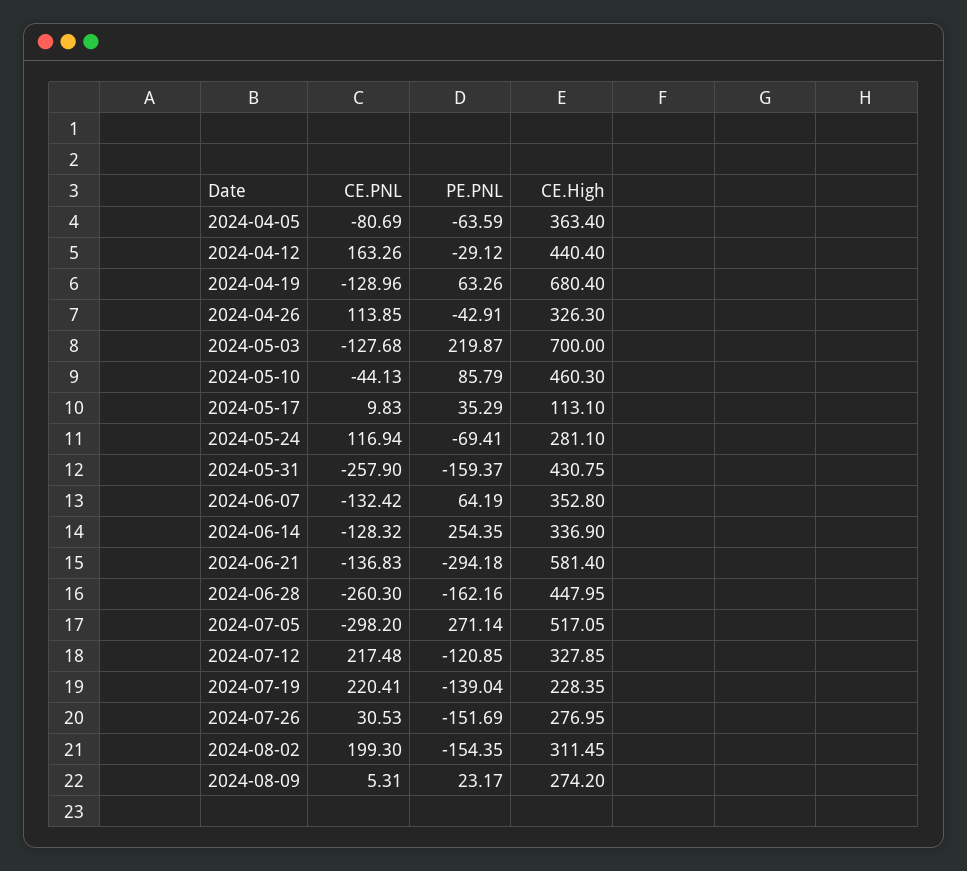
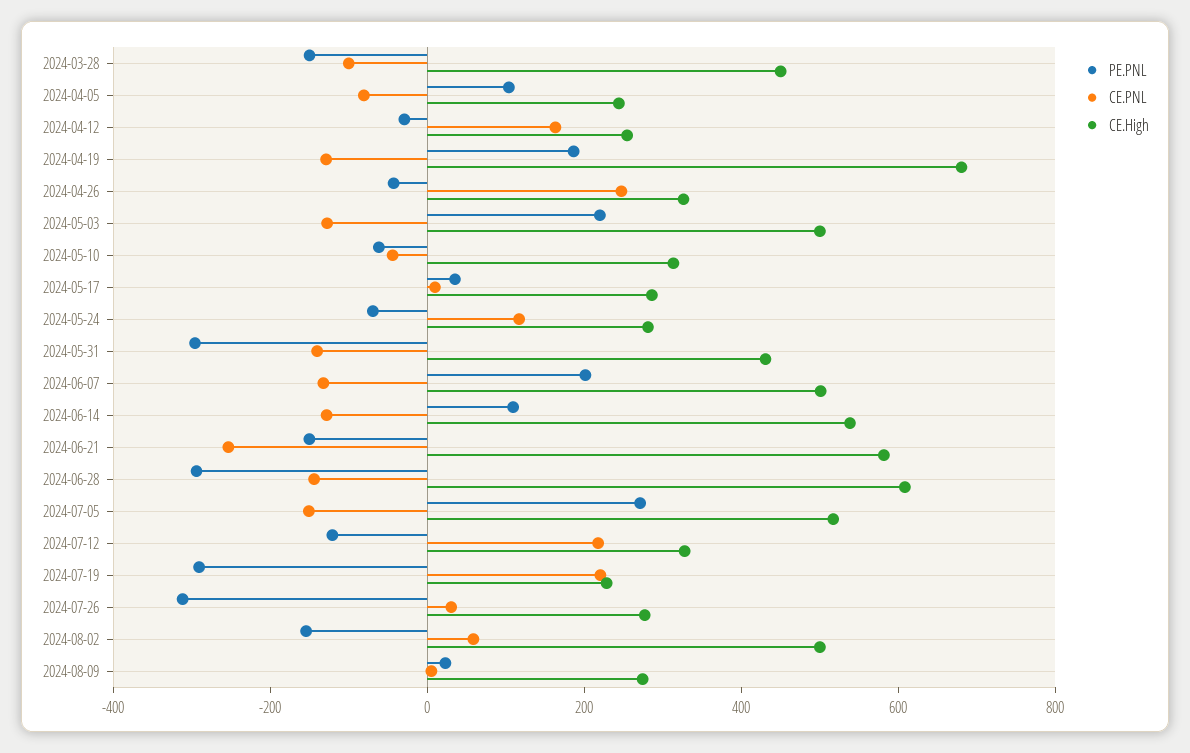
  {
    "CE.PNL": {
      "2024-04-05": -80.69,
      "2024-04-12": 163.26,
      "2024-04-19": -128.96,
-     "2024-04-26": 113.85,
+     "2024-04-26": 250,
      "2024-05-03": -127.68,
      "2024-05-10": -44.13,
      "2024-05-17": 9.83,
      "2024-05-24": 116.94,
-     "2024-05-31": -257.9,
+     "2024-05-31": -150,
      "2024-06-07": -132.42,
      "2024-06-14": -128.32,
-     "2024-06-21": -136.83,
+     "2024-06-21": -250,
-     "2024-06-28": -260.3,
+     "2024-06-28": -150,
-     "2024-07-05": -298.2,
+     "2024-07-05": -150,
      "2024-07-12": 217.48,
      "2024-07-19": 220.41,
      "2024-07-26": 30.53,
-     "2024-08-02": 199.3,
+     "2024-08-02": 50,
-     "2024-08-09": 5.31
+     "2024-08-09": 5.31,
+     "2024-03-28": -100
    },
    "PE.PNL": {
-     "2024-04-05": -63.59,
+     "2024-04-05": 100,
      "2024-04-12": -29.12,
-     "2024-04-19": 63.26,
+     "2024-04-19": 200,
      "2024-04-26": -42.91,
      "2024-05-03": 219.87,
-     "2024-05-10": 85.79,
+     "2024-05-10": -50,
      "2024-05-17": 35.29,
      "2024-05-24": -69.41,
-     "2024-05-31": -159.37,
+     "2024-05-31": -300,
-     "2024-06-07": 64.19,
+     "2024-06-07": 200,
-     "2024-06-14": 254.35,
+     "2024-06-14": 100,
-     "2024-06-21": -294.18,
+     "2024-06-21": -150,
-     "2024-06-28": -162.16,
+     "2024-06-28": -300,
      "2024-07-05": 271.14,
      "2024-07-12": -120.85,
-     "2024-07-19": -139.04,
+     "2024-07-19": -300,
-     "2024-07-26": -151.69,
+     "2024-07-26": -300,
      "2024-08-02": -154.35,
-     "2024-08-09": 23.17
+     "2024-08-09": 23.17,
+     "2024-03-28": -150
    },
    "CE.High": {
-     "2024-04-05": 363.4,
+     "2024-04-05": 250,
-     "2024-04-12": 440.4,
+     "2024-04-12": 250,
      "2024-04-19": 680.4,
      "2024-04-26": 326.3,
-     "2024-05-03": 700,
+     "2024-05-03": 500,
-     "2024-05-10": 460.3,
+     "2024-05-10": 300,
-     "2024-05-17": 113.1,
+     "2024-05-17": 300,
      "2024-05-24": 281.1,
      "2024-05-31": 430.75,
-     "2024-06-07": 352.8,
+     "2024-06-07": 500,
-     "2024-06-14": 336.9,
+     "2024-06-14": 550,
      "2024-06-21": 581.4,
-     "2024-06-28": 447.95,
+     "2024-06-28": 600,
      "2024-07-05": 517.05,
      "2024-07-12": 327.85,
      "2024-07-19": 228.35,
      "2024-07-26": 276.95,
-     "2024-08-02": 311.45,
+     "2024-08-02": 500,
-     "2024-08-09": 274.2
+     "2024-08-09": 274.2,
+     "2024-03-28": 450
    }
  }

